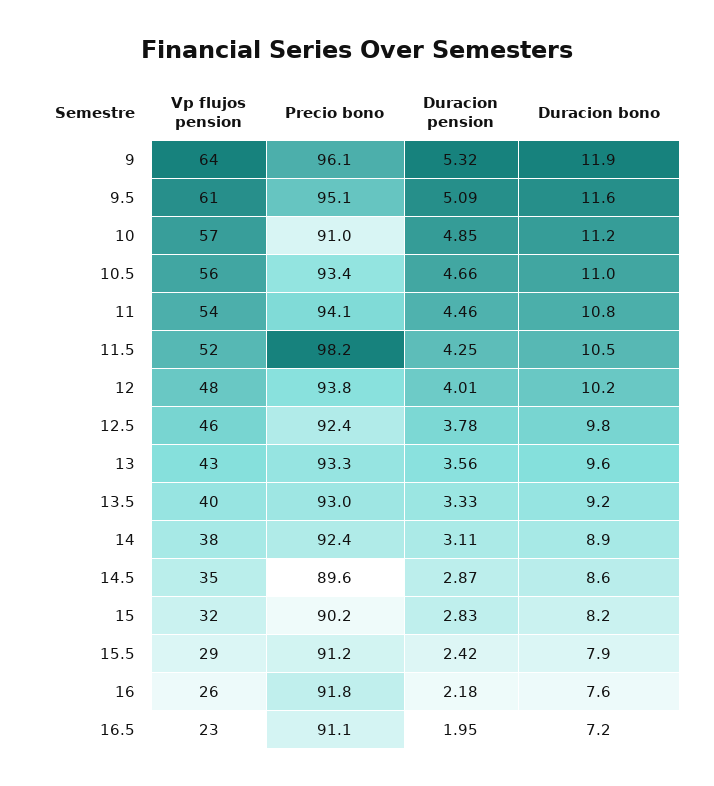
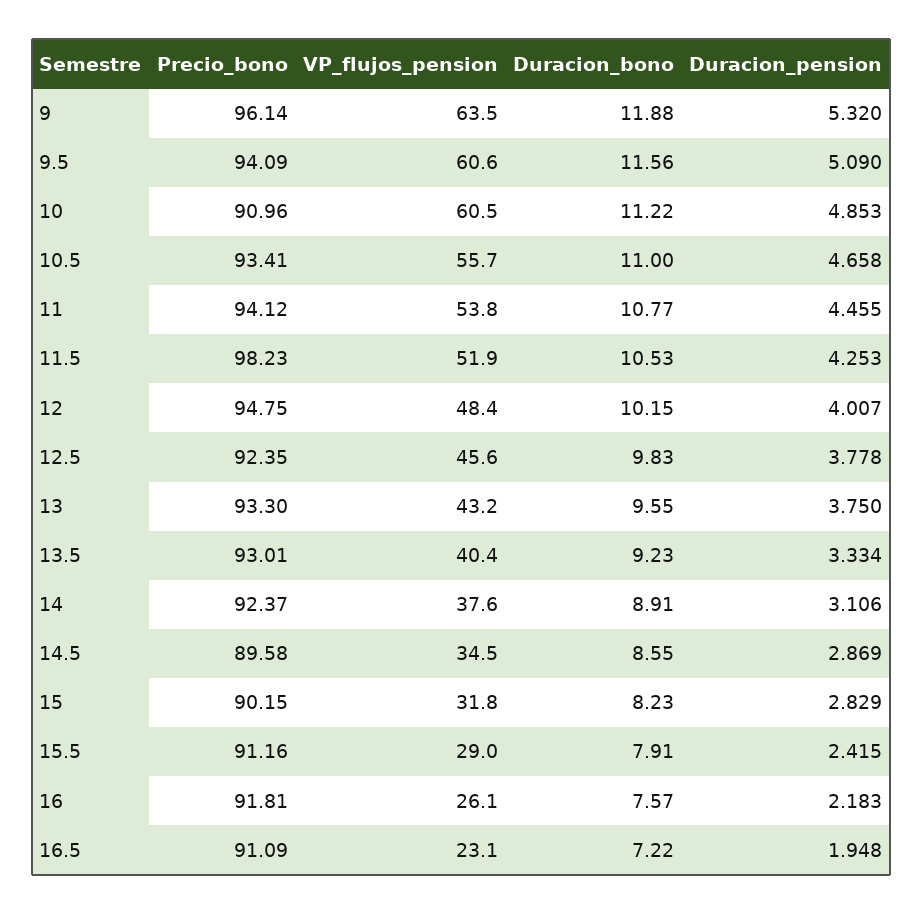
  {
    "Vp flujos pension": {
      "9": 63.5,
      "9.5": 60.6,
-     "10": 57,
+     "10": 60.5,
      "10.5": 55.7,
      "11": 53.8,
      "11.5": 51.9,
      "12": 48.4,
      "12.5": 45.6,
      "13": 43.2,
      "13.5": 40.4,
      "14": 37.6,
      "14.5": 34.5,
      "15": 31.8,
      "15.5": 29,
      "16": 26.1,
      "16.5": 23.1
    },
    "Precio bono": {
      "9": 96.14,
-     "9.5": 95.1,
+     "9.5": 94.09,
      "10": 90.96,
      "10.5": 93.41,
      "11": 94.12,
      "11.5": 98.23,
-     "12": 93.8,
+     "12": 94.75,
      "12.5": 92.35,
      "13": 93.3,
      "13.5": 93.01,
      "14": 92.37,
      "14.5": 89.58,
      "15": 90.15,
      "15.5": 91.16,
      "16": 91.81,
      "16.5": 91.09
    },
    "Duracion pension": {
      "9": 5.32,
      "9.5": 5.09,
      "10": 4.853,
      "10.5": 4.658,
      "11": 4.455,
      "11.5": 4.253,
      "12": 4.007,
      "12.5": 3.778,
-     "13": 3.56,
+     "13": 3.75,
      "13.5": 3.334,
      "14": 3.106,
      "14.5": 2.869,
      "15": 2.829,
      "15.5": 2.415,
      "16": 2.183,
      "16.5": 1.948
    },
    "Duracion bono": {
      "9": 11.88,
      "9.5": 11.56,
      "10": 11.22,
      "10.5": 11,
      "11": 10.77,
      "11.5": 10.53,
      "12": 10.15,
      "12.5": 9.83,
      "13": 9.55,
      "13.5": 9.23,
      "14": 8.91,
      "14.5": 8.55,
      "15": 8.23,
      "15.5": 7.91,
      "16": 7.57,
      "16.5": 7.22
    }
  }

